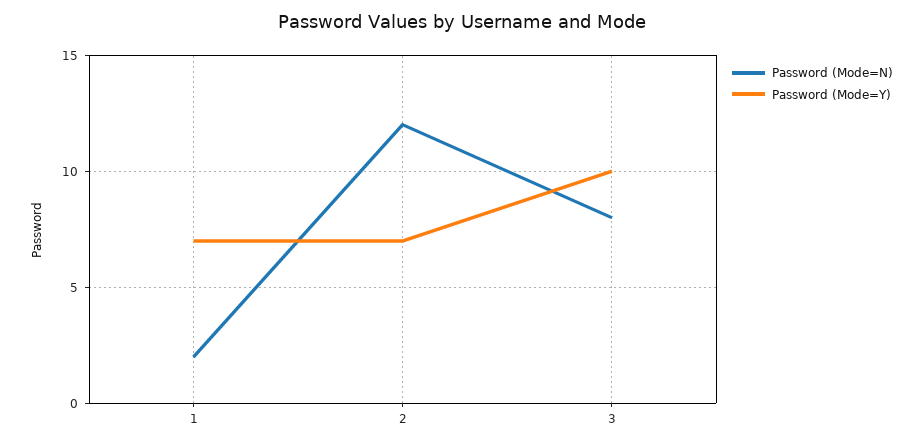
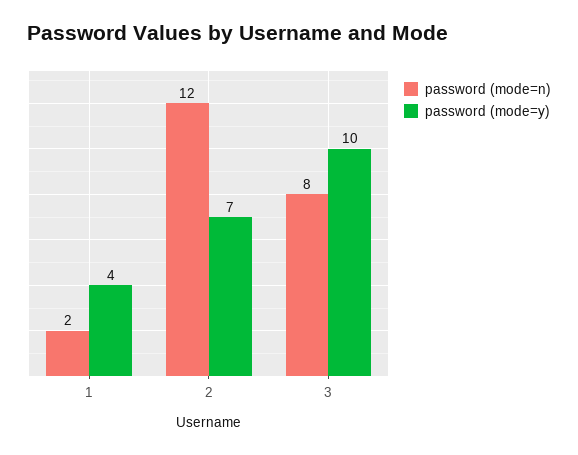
  {
    "Password (Mode=N)": {
      "1": 2,
      "2": 12,
      "3": 8
    },
    "Password (Mode=Y)": {
-     "1": 7,
+     "1": 4,
      "2": 7,
      "3": 10
    }
  }

